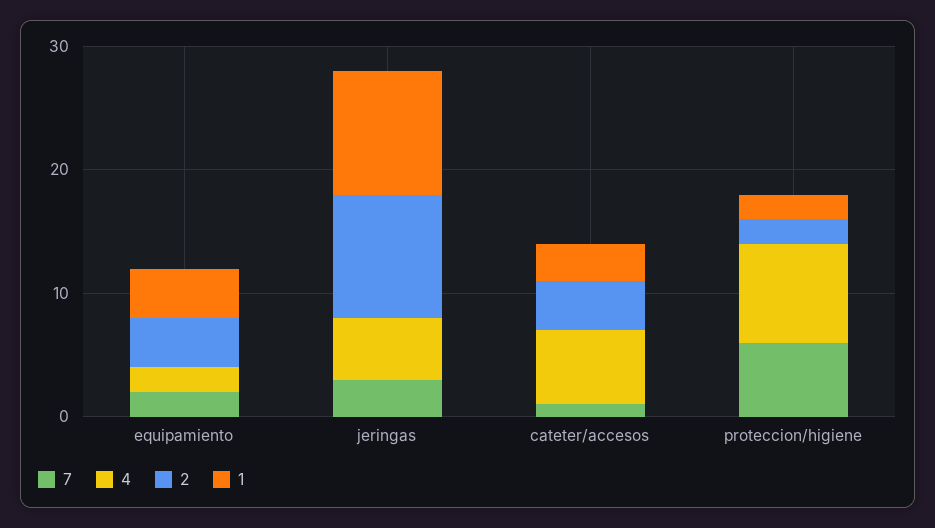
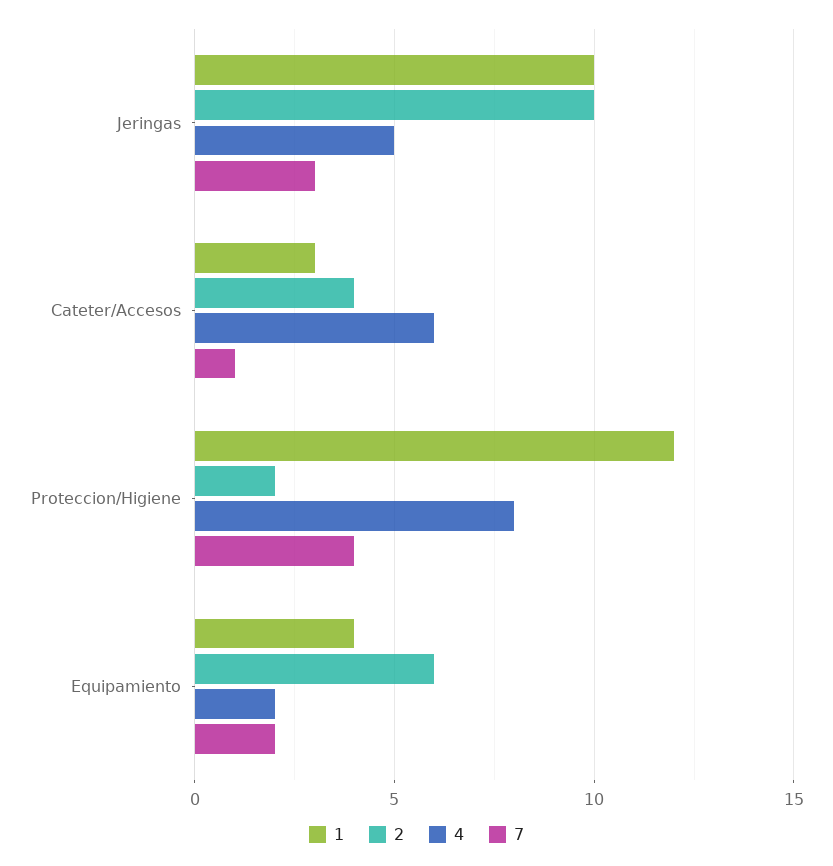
  {
    "7": {
      "equipamiento": 2,
      "jeringas": 3,
      "cateter/accesos": 1,
-     "proteccion/higiene": 6
+     "proteccion/higiene": 4
    },
    "4": {
      "equipamiento": 2,
      "jeringas": 5,
      "cateter/accesos": 6,
      "proteccion/higiene": 8
    },
    "2": {
-     "equipamiento": 4,
+     "equipamiento": 6,
      "jeringas": 10,
      "cateter/accesos": 4,
      "proteccion/higiene": 2
    },
    "1": {
      "equipamiento": 4,
      "jeringas": 10,
      "cateter/accesos": 3,
-     "proteccion/higiene": 2
+     "proteccion/higiene": 12
    }
  }

